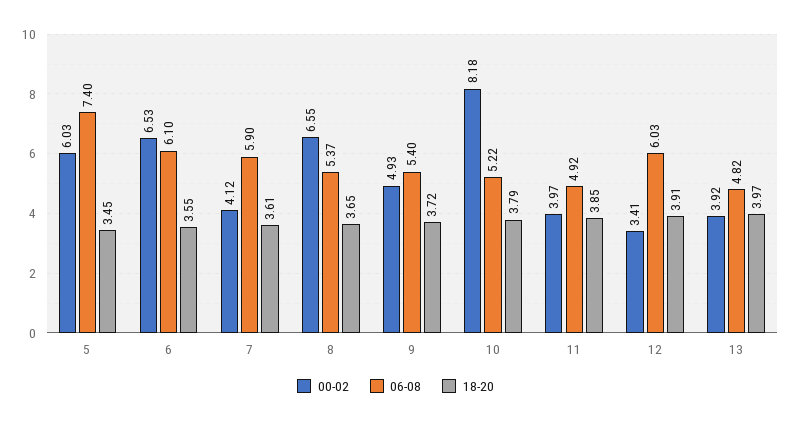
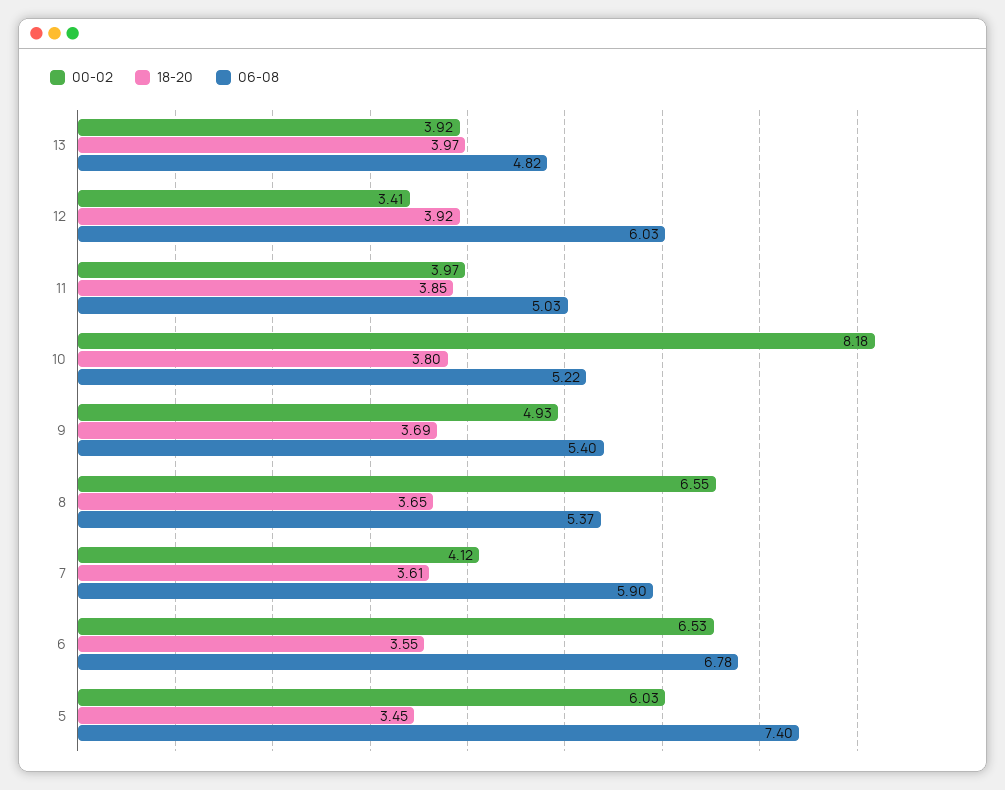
  {
    "00-02": {
      "5": 6.03,
      "6": 6.53,
      "7": 4.12,
      "8": 6.55,
      "9": 4.93,
      "10": 8.18,
      "11": 3.97,
      "12": 3.41,
      "13": 3.92
    },
    "06-08": {
      "5": 7.4,
-     "6": 6.1,
+     "6": 6.78,
      "7": 5.9,
      "8": 5.37,
      "9": 5.4,
      "10": 5.22,
-     "11": 4.92,
+     "11": 5.03,
      "12": 6.03,
      "13": 4.82
    },
    "18-20": {
      "5": 3.45,
      "6": 3.55,
      "7": 3.61,
      "8": 3.65,
-     "9": 3.72,
+     "9": 3.69,
-     "10": 3.79,
+     "10": 3.8,
      "11": 3.85,
-     "12": 3.91,
+     "12": 3.92,
      "13": 3.97
    }
  }

